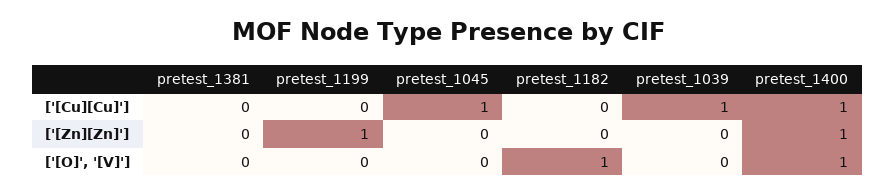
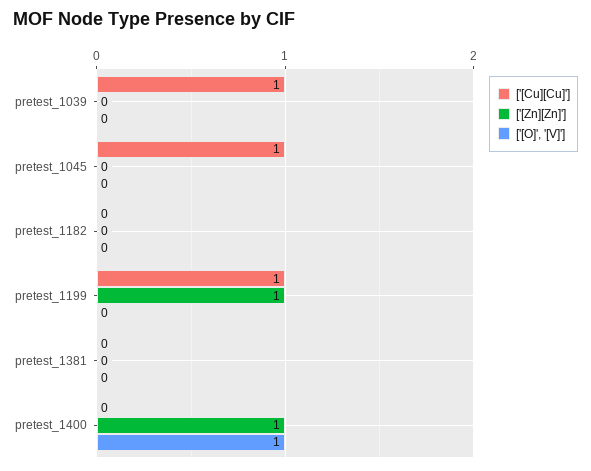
  {
    "['[Cu][Cu]']": {
      "pretest_1381": 0,
-     "pretest_1199": 0,
+     "pretest_1199": 1,
      "pretest_1045": 1,
      "pretest_1182": 0,
      "pretest_1039": 1,
-     "pretest_1400": 1
+     "pretest_1400": 0
    },
    "['[Zn][Zn]']": {
      "pretest_1381": 0,
      "pretest_1199": 1,
      "pretest_1045": 0,
      "pretest_1182": 0,
      "pretest_1039": 0,
      "pretest_1400": 1
    },
    "['[O]', '[V]']": {
      "pretest_1381": 0,
      "pretest_1199": 0,
      "pretest_1045": 0,
-     "pretest_1182": 1,
+     "pretest_1182": 0,
      "pretest_1039": 0,
      "pretest_1400": 1
    }
  }

